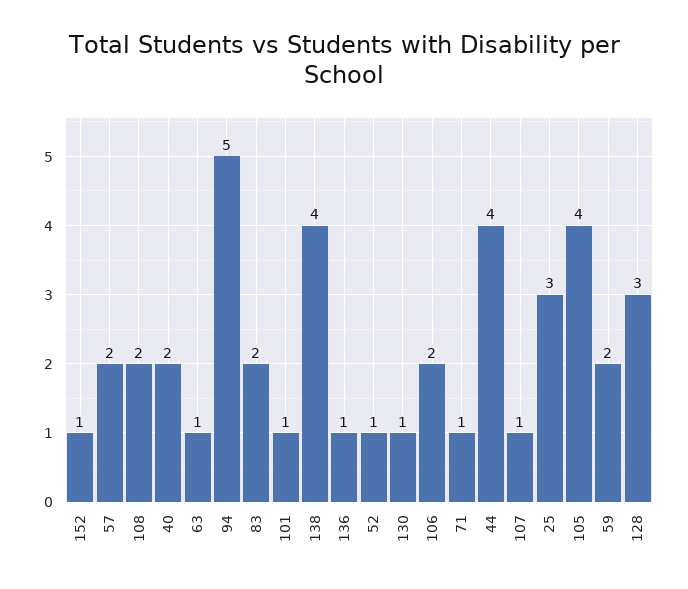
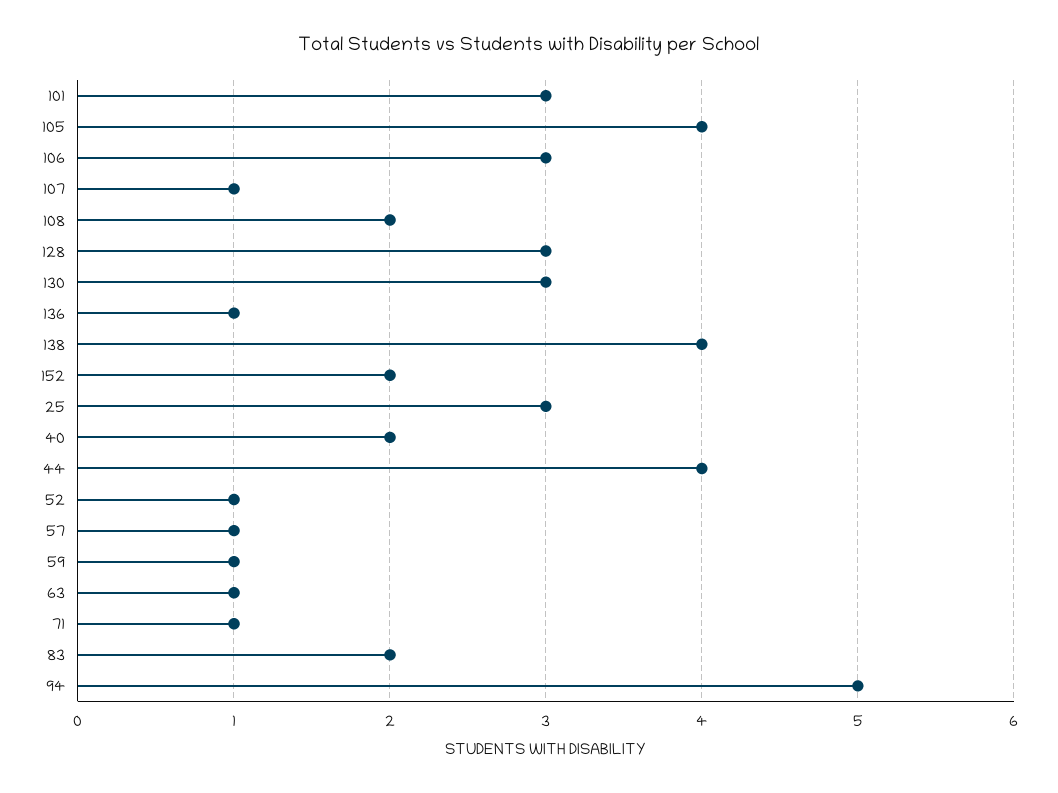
  {
-   "152": 1,
+   "152": 2,
-   "57": 2,
+   "57": 1,
    "108": 2,
    "40": 2,
    "63": 1,
    "94": 5,
    "83": 2,
-   "101": 1,
+   "101": 3,
    "138": 4,
    "136": 1,
    "52": 1,
-   "130": 1,
+   "130": 3,
-   "106": 2,
+   "106": 3,
    "71": 1,
    "44": 4,
    "107": 1,
    "25": 3,
    "105": 4,
-   "59": 2,
+   "59": 1,
    "128": 3
  }

